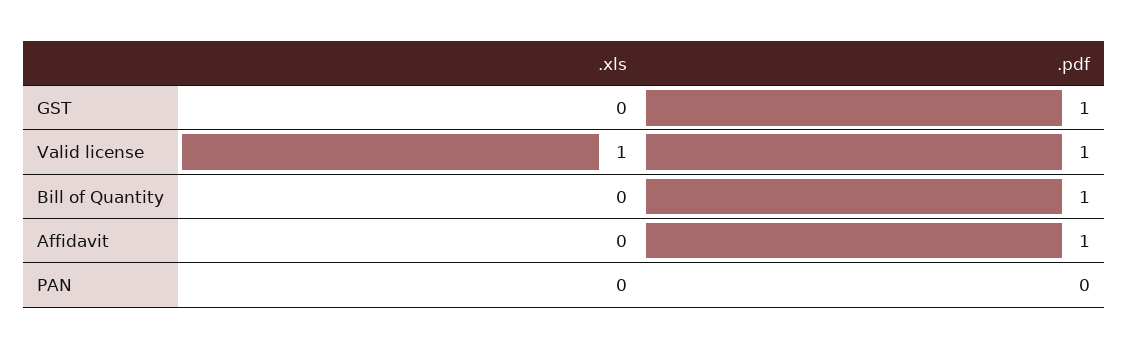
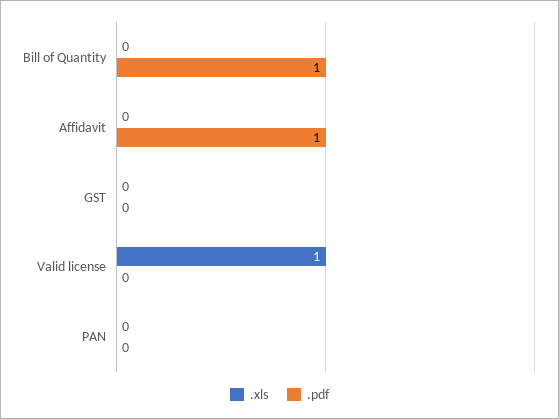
  {
    ".xls": {
      "GST": 0,
      "Valid license": 1,
      "Bill of Quantity": 0,
      "Affidavit": 0,
      "PAN": 0
    },
    ".pdf": {
-     "GST": 1,
+     "GST": 0,
-     "Valid license": 1,
+     "Valid license": 0,
      "Bill of Quantity": 1,
      "Affidavit": 1,
      "PAN": 0
    }
  }

